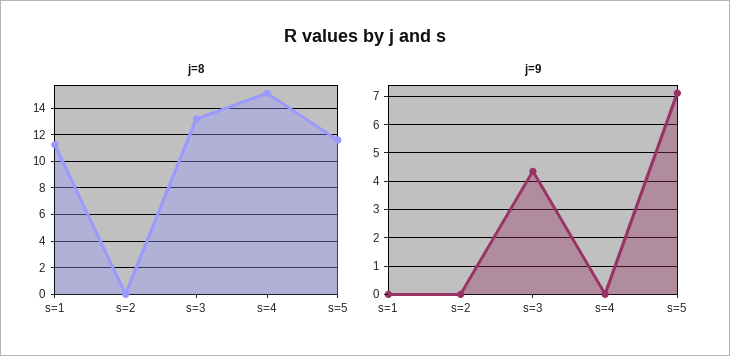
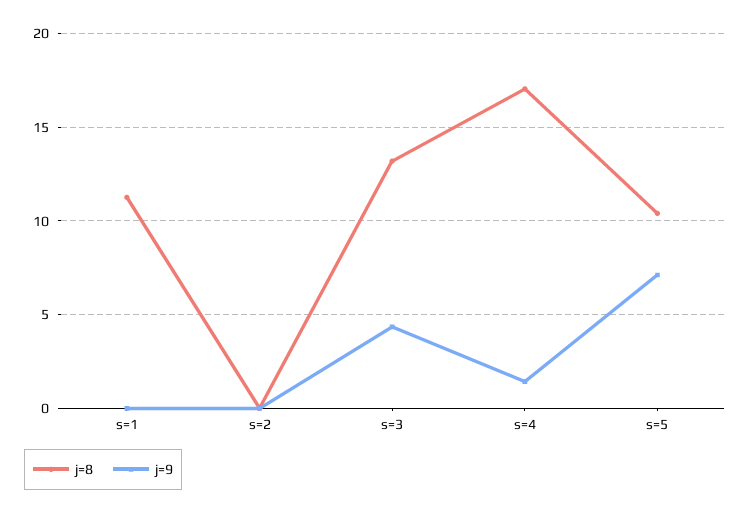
  {
    "j=8": {
      "s=1": 11.5,
      "s=2": 0,
      "s=3": 13,
-     "s=4": 15,
+     "s=4": 17,
-     "s=5": 11.5
+     "s=5": 10.5
    },
    "j=9": {
      "s=1": 0,
      "s=2": 0,
      "s=3": 4.25,
-     "s=4": 0,
+     "s=4": 1.5,
      "s=5": 7
    }
  }

